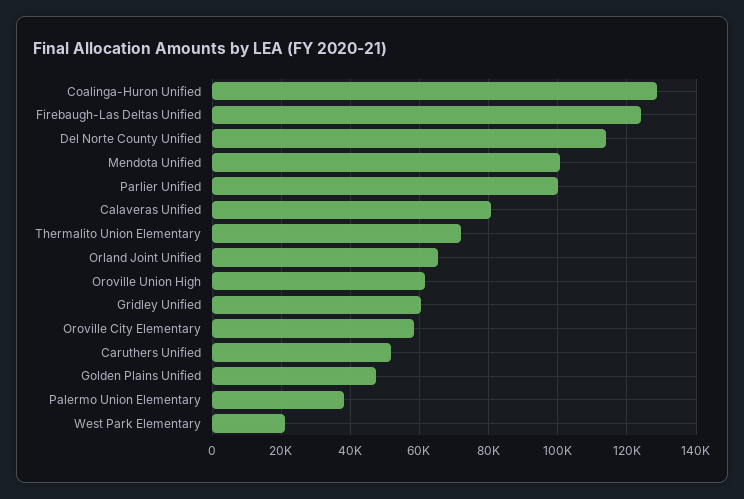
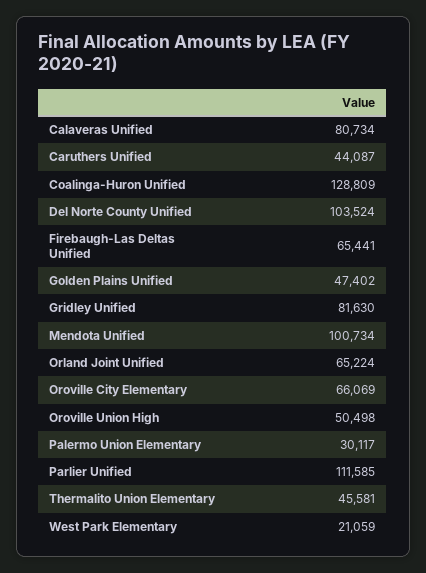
  {
    "Coalinga-Huron Unified": 128809,
-   "Firebaugh-Las Deltas Unified": 124000,
+   "Firebaugh-Las Deltas Unified": 65441,
-   "Del Norte County Unified": 114000,
+   "Del Norte County Unified": 103524,
    "Mendota Unified": 100734,
-   "Parlier Unified": 100000,
+   "Parlier Unified": 111585,
    "Calaveras Unified": 80734,
-   "Thermalito Union Elementary": 72000,
+   "Thermalito Union Elementary": 45581,
    "Orland Joint Unified": 65224,
-   "Oroville Union High": 62000,
+   "Oroville Union High": 50498,
-   "Gridley Unified": 60000,
+   "Gridley Unified": 81630,
-   "Oroville City Elementary": 58000,
+   "Oroville City Elementary": 66069,
-   "Caruthers Unified": 52000,
+   "Caruthers Unified": 44087,
    "Golden Plains Unified": 47402,
-   "Palermo Union Elementary": 38000,
+   "Palermo Union Elementary": 30117,
    "West Park Elementary": 21059
  }

